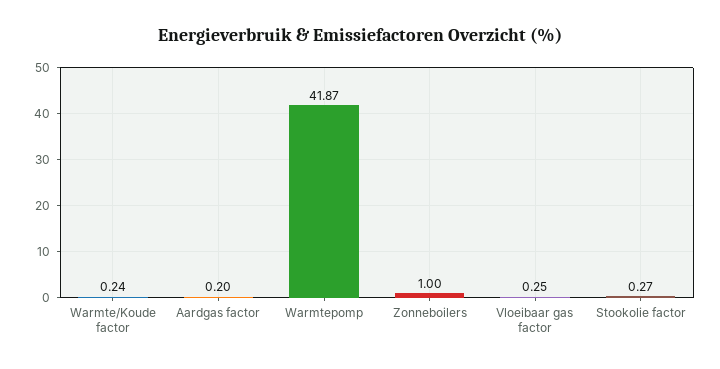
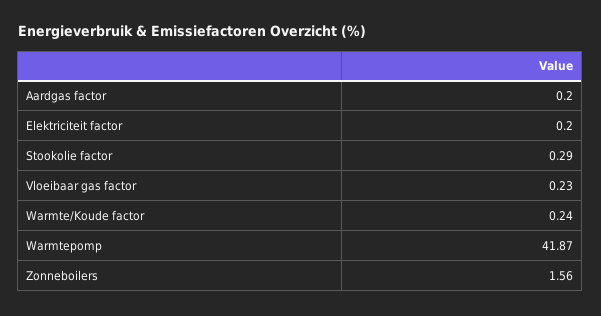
  {
    "Warmte/Koude factor": 0.24,
    "Aardgas factor": 0.2,
    "Warmtepomp": 41.87,
-   "Zonneboilers": 1,
+   "Zonneboilers": 1.56,
-   "Vloeibaar gas factor": 0.25,
+   "Vloeibaar gas factor": 0.23,
-   "Stookolie factor": 0.27
+   "Stookolie factor": 0.29,
+   "Elektriciteit factor": 0.2
  }

